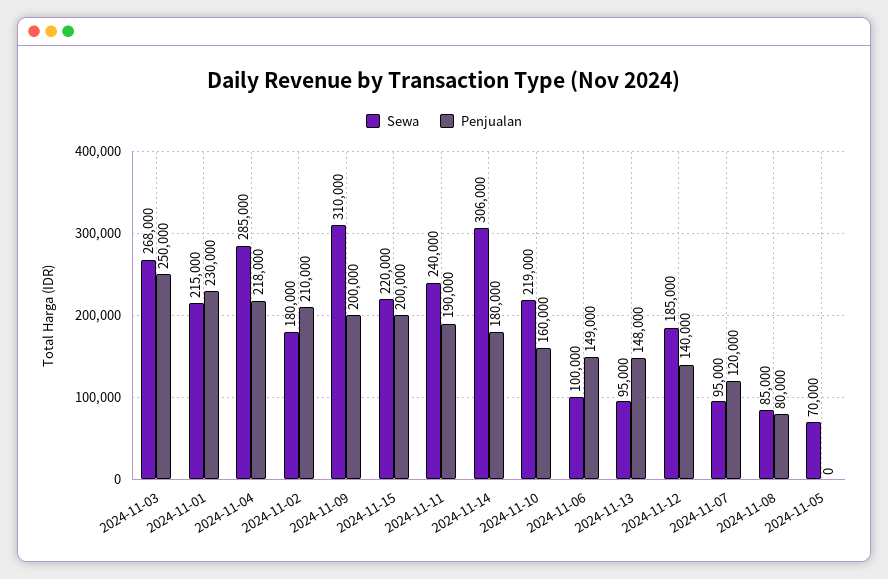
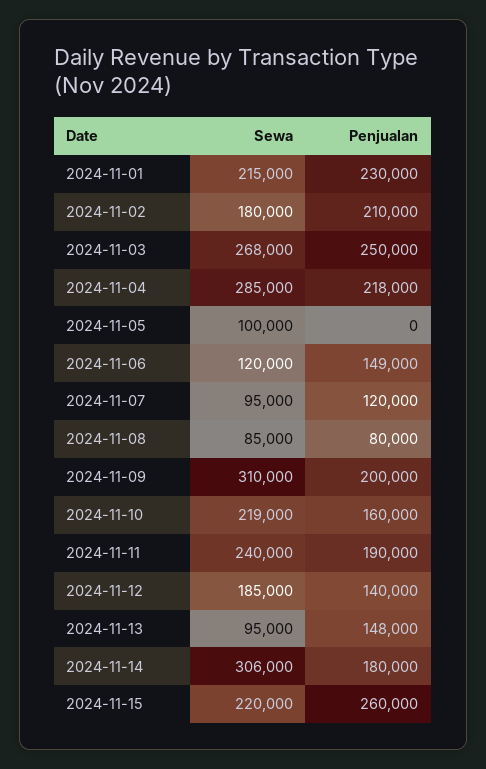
  {
    "Sewa": {
      "2024-11-03": 268000,
      "2024-11-01": 215000,
      "2024-11-04": 285000,
      "2024-11-02": 180000,
      "2024-11-09": 310000,
      "2024-11-15": 220000,
      "2024-11-11": 240000,
      "2024-11-14": 306000,
      "2024-11-10": 219000,
-     "2024-11-06": 100000,
+     "2024-11-06": 120000,
      "2024-11-13": 95000,
      "2024-11-12": 185000,
      "2024-11-07": 95000,
      "2024-11-08": 85000,
-     "2024-11-05": 70000
+     "2024-11-05": 100000
    },
    "Penjualan": {
      "2024-11-03": 250000,
      "2024-11-01": 230000,
      "2024-11-04": 218000,
      "2024-11-02": 210000,
      "2024-11-09": 200000,
-     "2024-11-15": 200000,
+     "2024-11-15": 260000,
      "2024-11-11": 190000,
      "2024-11-14": 180000,
      "2024-11-10": 160000,
      "2024-11-06": 149000,
      "2024-11-13": 148000,
      "2024-11-12": 140000,
      "2024-11-07": 120000,
      "2024-11-08": 80000,
      "2024-11-05": 0
    }
  }

